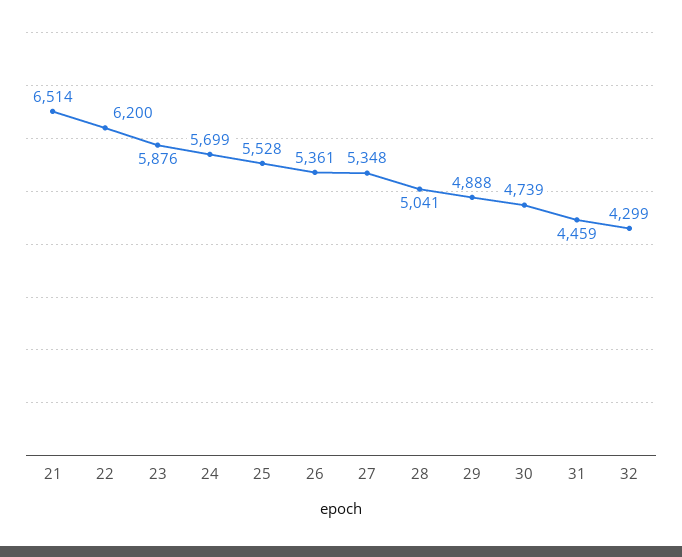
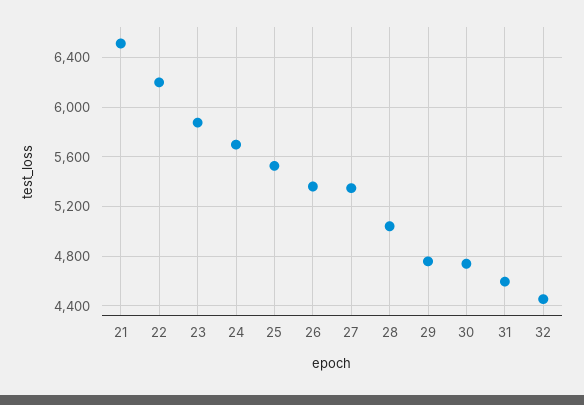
  {
    "21": 6514,
    "22": 6200,
    "23": 5876,
    "24": 5699,
    "25": 5528,
    "26": 5361,
    "27": 5348,
    "28": 5041,
-   "29": 4888,
+   "29": 4750,
    "30": 4739,
-   "31": 4459,
+   "31": 4600,
-   "32": 4299
+   "32": 4450
  }

